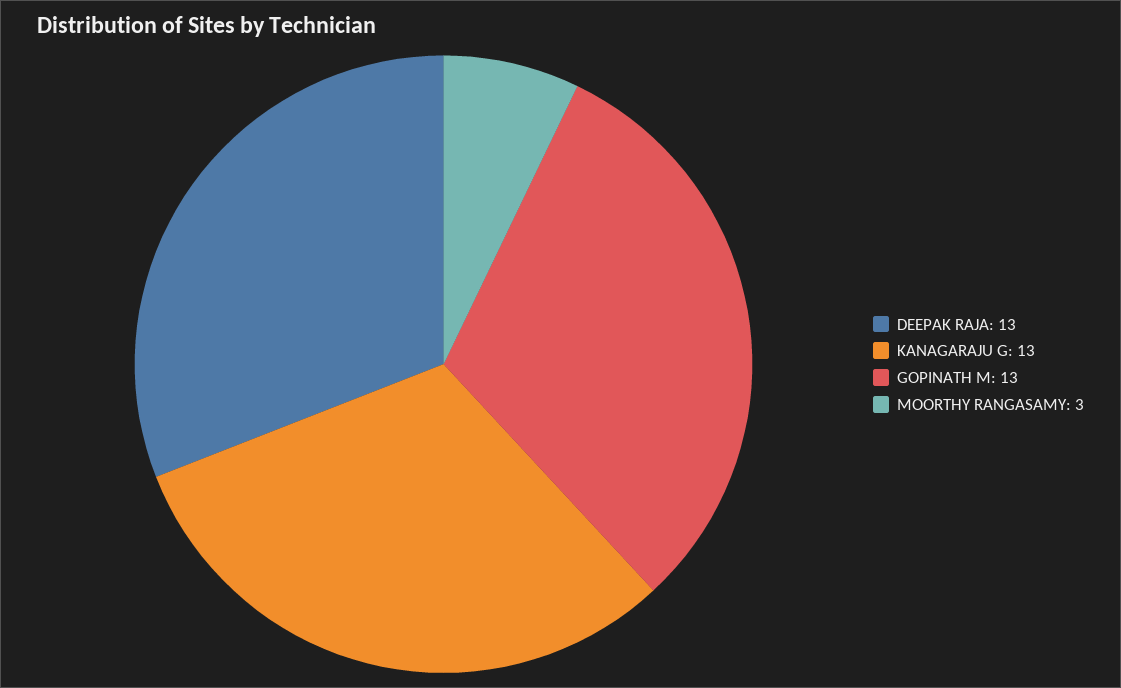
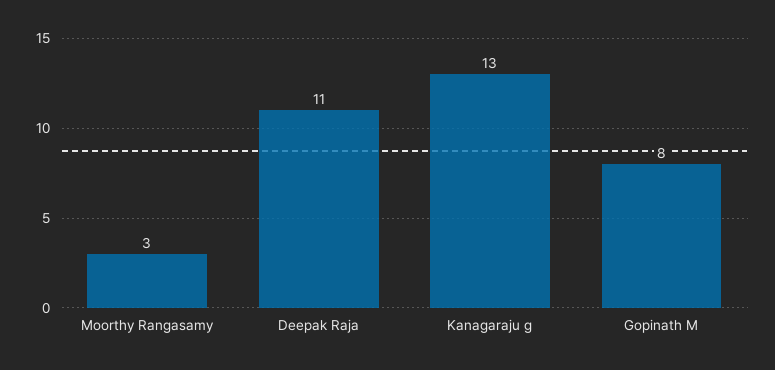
  {
-   "DEEPAK RAJA": 13,
+   "DEEPAK RAJA": 11,
    "KANAGARAJU G": 13,
-   "GOPINATH M": 13,
+   "GOPINATH M": 8,
    "MOORTHY RANGASAMY": 3
  }

